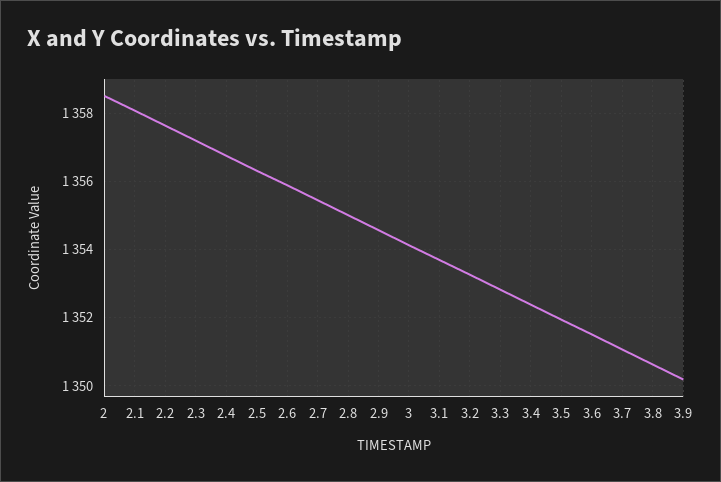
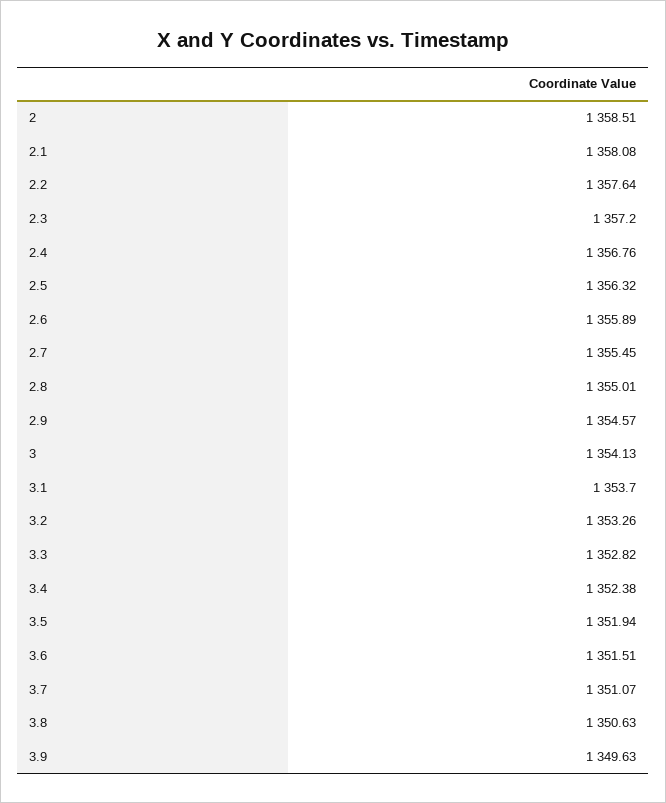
  {
    "2": 1358.51,
    "2.1": 1358.08,
    "2.2": 1357.64,
    "2.3": 1357.2,
    "2.4": 1356.76,
    "2.5": 1356.32,
    "2.6": 1355.89,
    "2.7": 1355.45,
    "2.8": 1355.01,
    "2.9": 1354.57,
    "3": 1354.13,
    "3.1": 1353.7,
    "3.2": 1353.26,
    "3.3": 1352.82,
    "3.4": 1352.38,
    "3.5": 1351.94,
    "3.6": 1351.51,
    "3.7": 1351.07,
    "3.8": 1350.63,
-   "3.9": 1350.2
+   "3.9": 1349.63
  }

